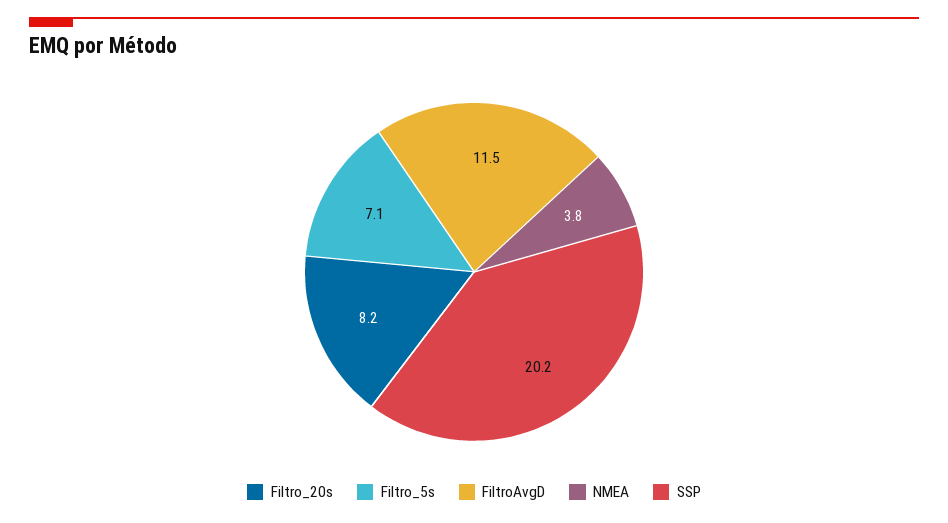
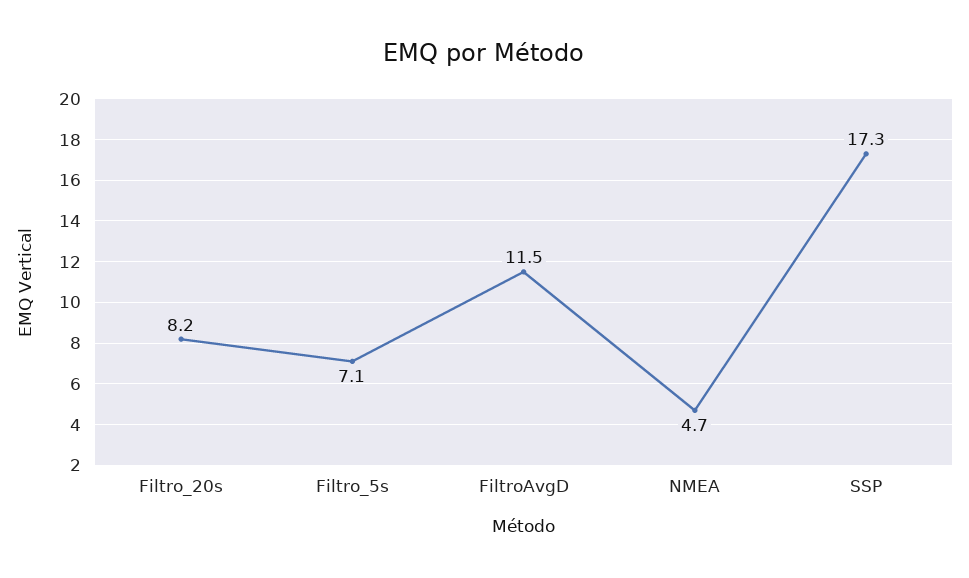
  {
    "Filtro_20s": 8.2,
    "Filtro_5s": 7.1,
    "FiltroAvgD": 11.5,
-   "NMEA": 3.8,
+   "NMEA": 4.7,
-   "SSP": 20.2
+   "SSP": 17.3
  }

